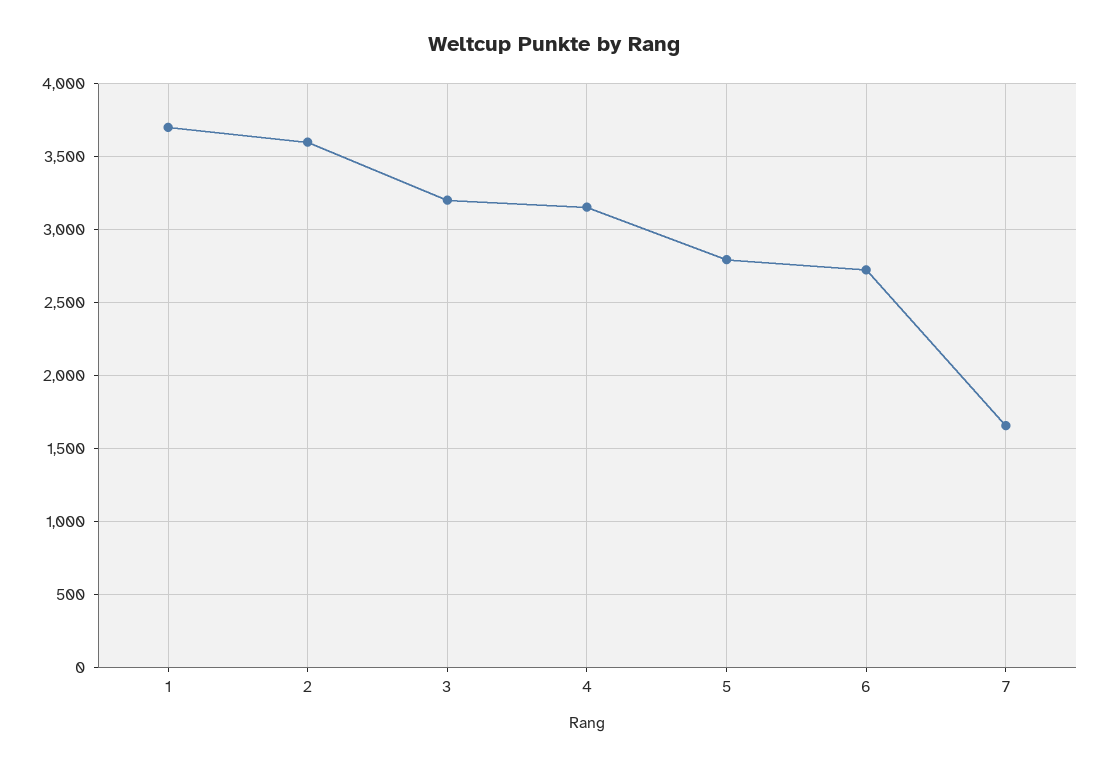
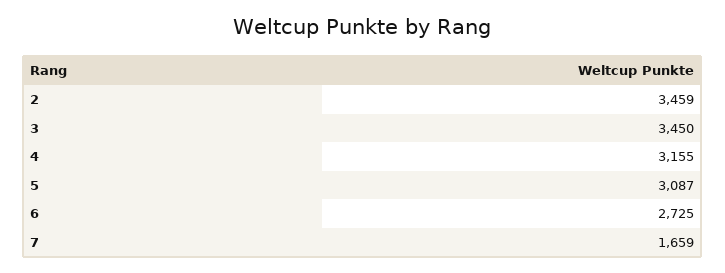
  {
-   "1": 3700,
-   "2": 3600,
+   "2": 3459,
-   "3": 3200,
+   "3": 3450,
    "4": 3155,
-   "5": 2800,
+   "5": 3087,
    "6": 2725,
    "7": 1659
  }

